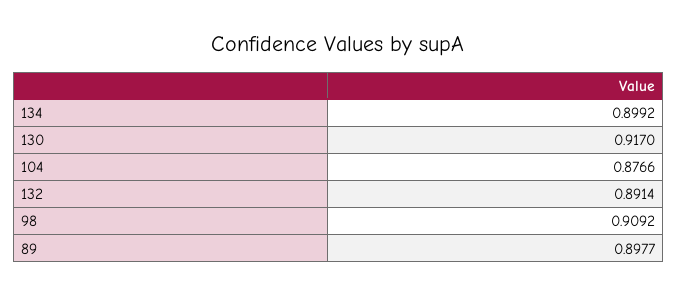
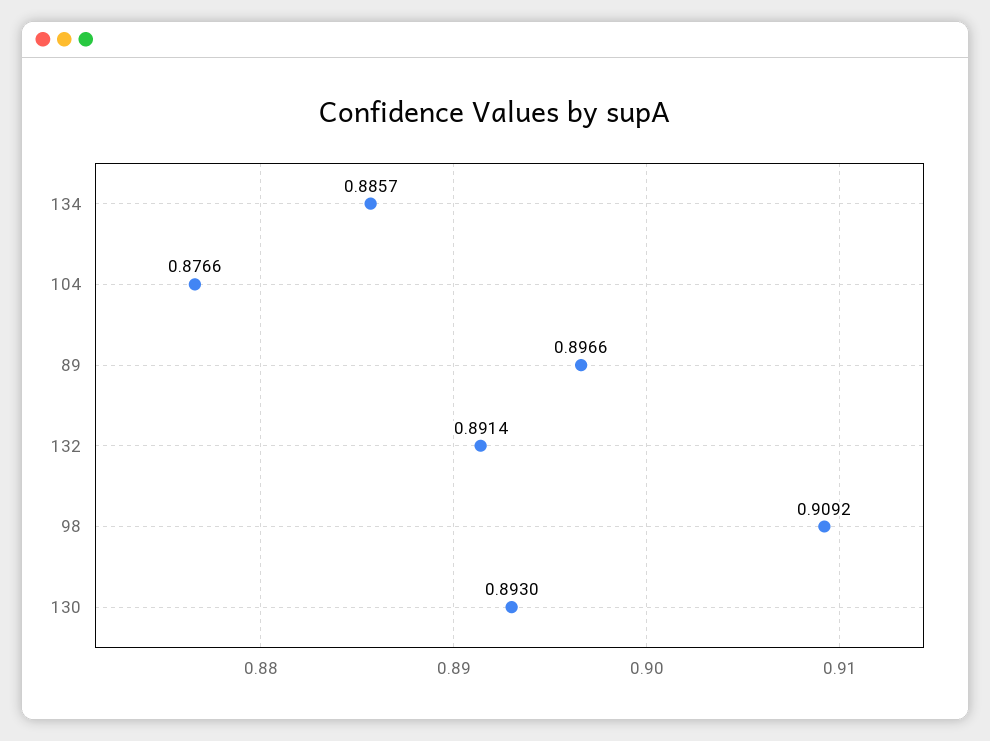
  {
-   "134": 0.8992,
+   "134": 0.8857,
-   "130": 0.917,
+   "130": 0.893,
    "104": 0.8766,
    "132": 0.8914,
    "98": 0.9092,
-   "89": 0.8977
+   "89": 0.8966
  }

